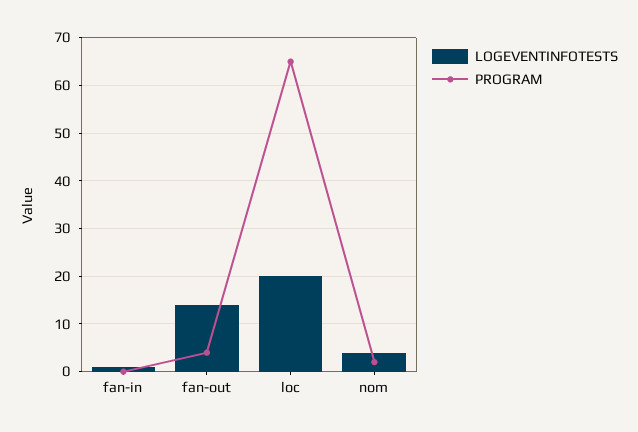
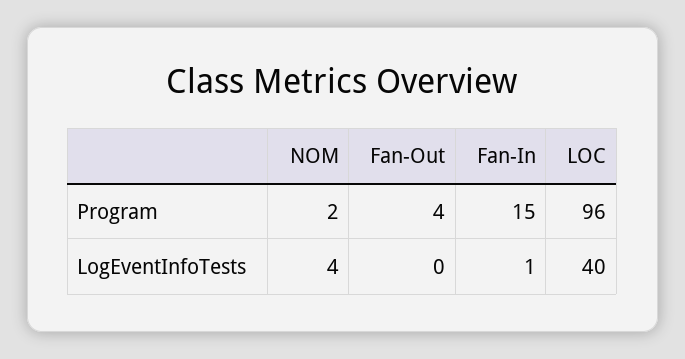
  {
    "LOGEVENTINFOTESTS": {
      "fan-in": 1,
-     "fan-out": 15,
+     "fan-out": 0,
-     "loc": 20,
+     "loc": 40,
      "nom": 4
    },
    "PROGRAM": {
-     "fan-in": 0,
+     "fan-in": 15,
      "fan-out": 4,
-     "loc": 65,
+     "loc": 96,
      "nom": 2
    }
  }

